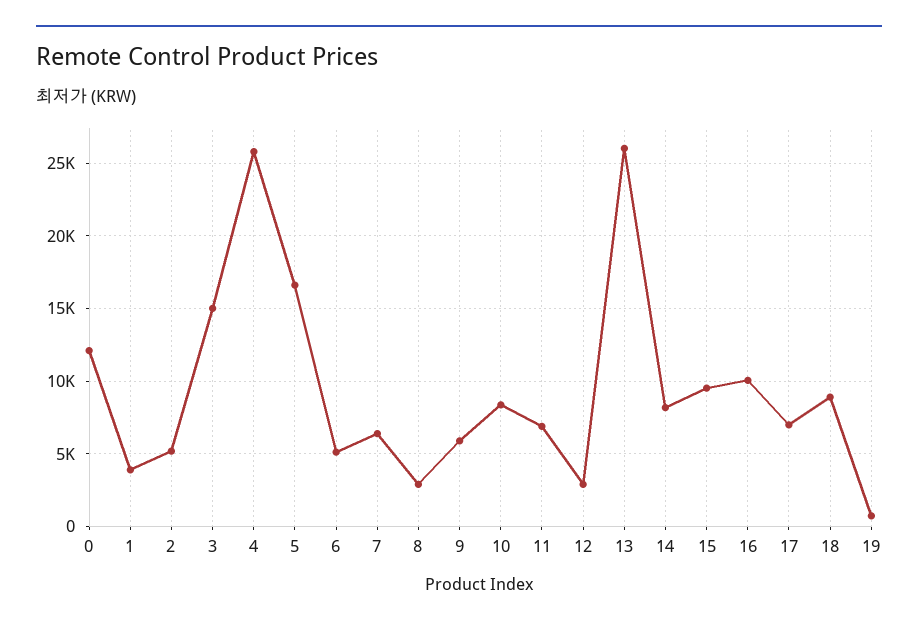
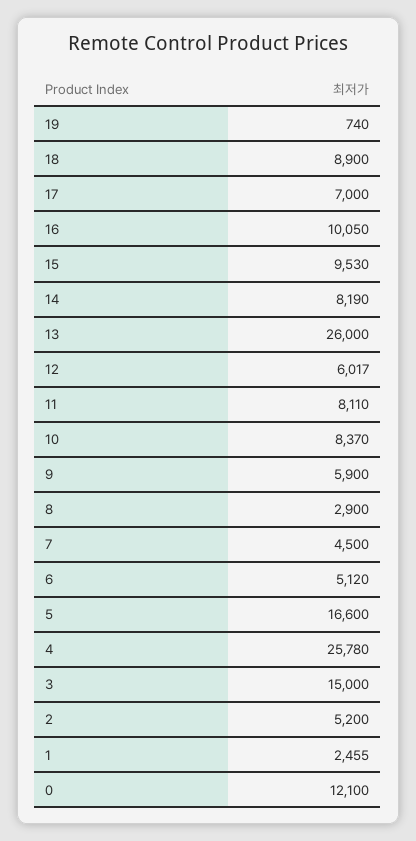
  {
    "0": 12100,
-   "1": 4000,
+   "1": 2455,
    "2": 5200,
    "3": 15000,
    "4": 25780,
    "5": 16600,
    "6": 5120,
-   "7": 6500,
+   "7": 4500,
    "8": 2900,
    "9": 5900,
    "10": 8370,
-   "11": 7000,
+   "11": 8110,
-   "12": 3000,
+   "12": 6017,
    "13": 26000,
    "14": 8190,
    "15": 9530,
    "16": 10050,
    "17": 7000,
    "18": 8900,
    "19": 740
  }

